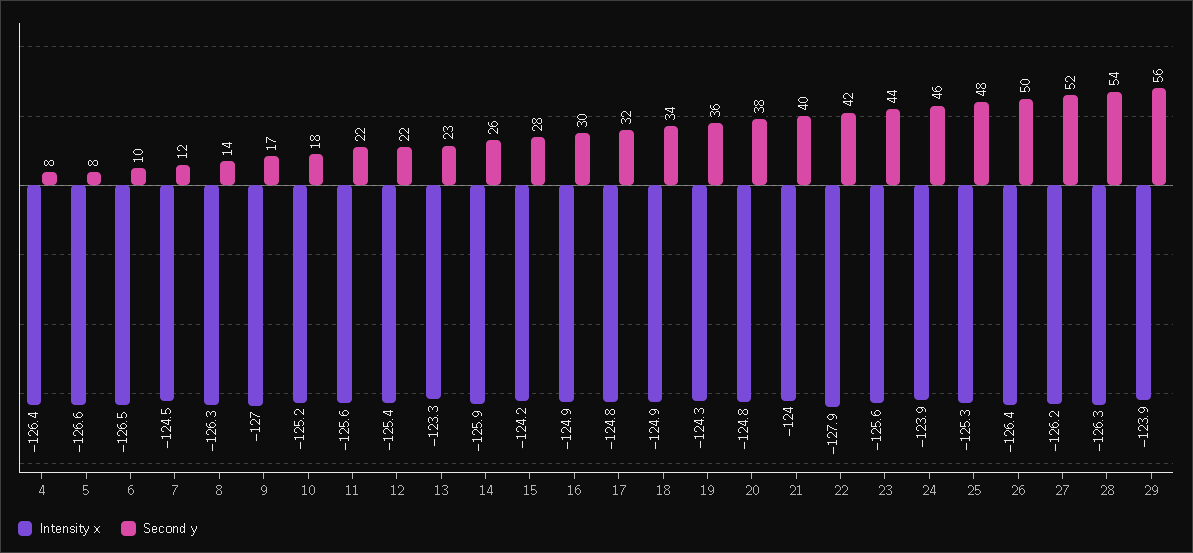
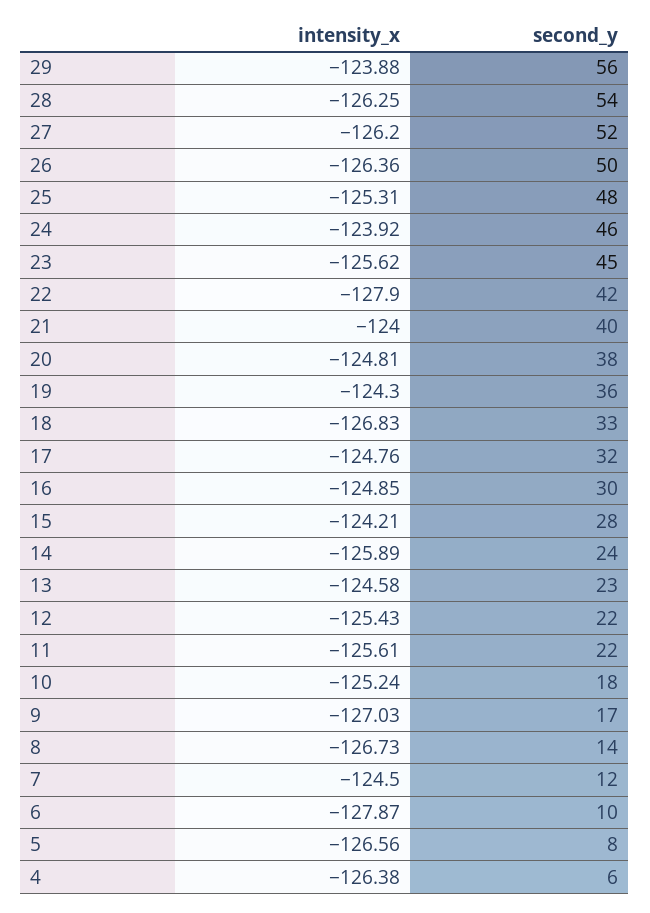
  {
    "Intensity x": {
      "4": -126.38,
      "5": -126.56,
-     "6": -126.5,
+     "6": -127.87,
      "7": -124.5,
-     "8": -126.3,
+     "8": -126.73,
      "9": -127.03,
      "10": -125.24,
      "11": -125.61,
      "12": -125.43,
-     "13": -123.3,
+     "13": -124.58,
      "14": -125.89,
      "15": -124.21,
      "16": -124.85,
      "17": -124.76,
-     "18": -124.9,
+     "18": -126.83,
      "19": -124.3,
      "20": -124.81,
      "21": -124,
      "22": -127.9,
      "23": -125.62,
      "24": -123.92,
      "25": -125.31,
      "26": -126.36,
      "27": -126.2,
      "28": -126.25,
      "29": -123.88
    },
    "Second y": {
-     "4": 8,
+     "4": 6,
      "5": 8,
      "6": 10,
      "7": 12,
      "8": 14,
      "9": 17,
      "10": 18,
      "11": 22,
      "12": 22,
      "13": 23,
-     "14": 26,
+     "14": 24,
      "15": 28,
      "16": 30,
      "17": 32,
-     "18": 34,
+     "18": 33,
      "19": 36,
      "20": 38,
      "21": 40,
      "22": 42,
-     "23": 44,
+     "23": 45,
      "24": 46,
      "25": 48,
      "26": 50,
      "27": 52,
      "28": 54,
      "29": 56
    }
  }

